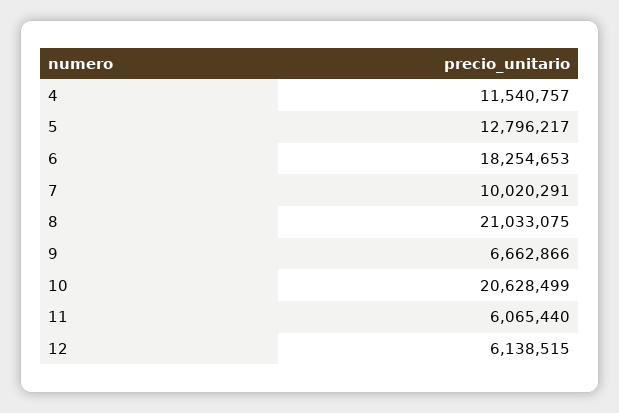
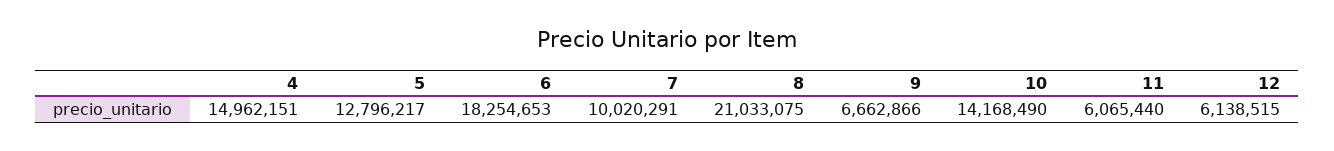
  {
-   "4": 11540757,
+   "4": 14962151,
    "5": 12796217,
    "6": 18254653,
    "7": 10020291,
    "8": 21033075,
    "9": 6662866,
-   "10": 20628499,
+   "10": 14168490,
    "11": 6065440,
    "12": 6138515
  }

